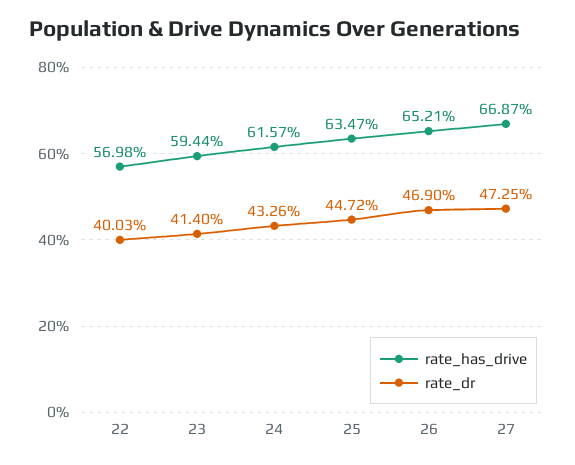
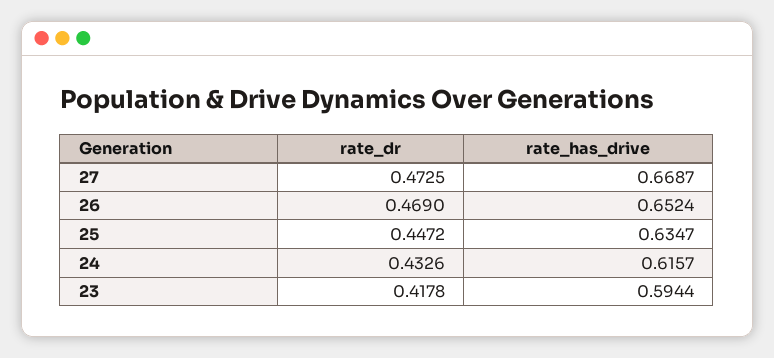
  {
    "rate_has_drive": {
-     "22": 0.5698,
      "23": 0.5944,
      "24": 0.6157,
      "25": 0.6347,
-     "26": 0.6521,
+     "26": 0.6524,
      "27": 0.6687
    },
    "rate_dr": {
-     "22": 0.4003,
-     "23": 0.414,
+     "23": 0.4178,
      "24": 0.4326,
      "25": 0.4472,
      "26": 0.469,
      "27": 0.4725
    }
  }

